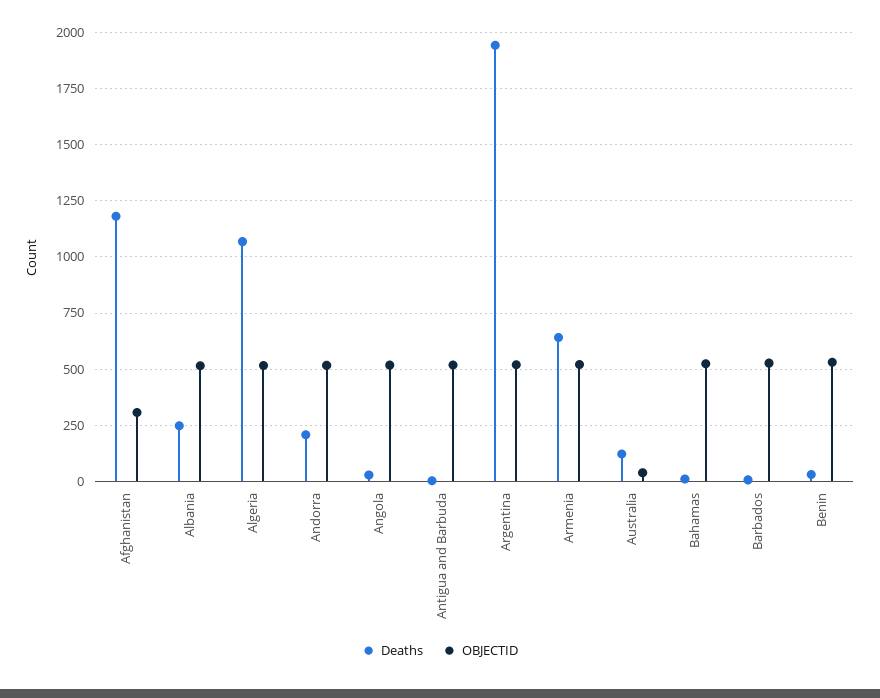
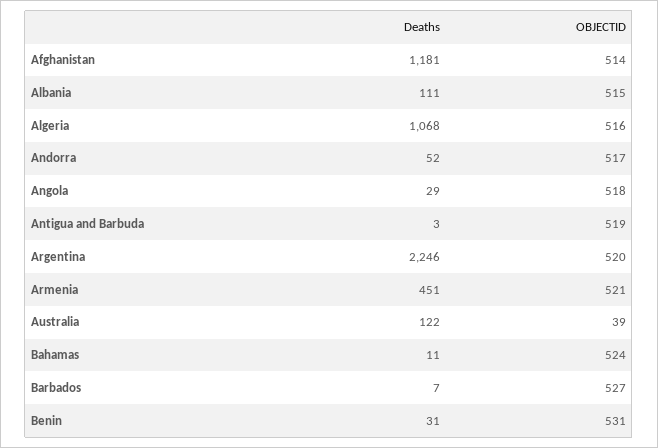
  {
    "Deaths": {
      "Afghanistan": 1181,
-     "Albania": 250,
+     "Albania": 111,
      "Algeria": 1068,
-     "Andorra": 200,
+     "Andorra": 52,
      "Angola": 29,
      "Antigua and Barbuda": 3,
-     "Argentina": 1950,
+     "Argentina": 2246,
-     "Armenia": 650,
+     "Armenia": 451,
      "Australia": 122,
      "Bahamas": 11,
      "Barbados": 7,
      "Benin": 31
    },
    "OBJECTID": {
-     "Afghanistan": 300,
+     "Afghanistan": 514,
      "Albania": 515,
      "Algeria": 516,
      "Andorra": 517,
      "Angola": 518,
      "Antigua and Barbuda": 519,
      "Argentina": 520,
      "Armenia": 521,
      "Australia": 39,
      "Bahamas": 524,
      "Barbados": 527,
      "Benin": 531
    }
  }

